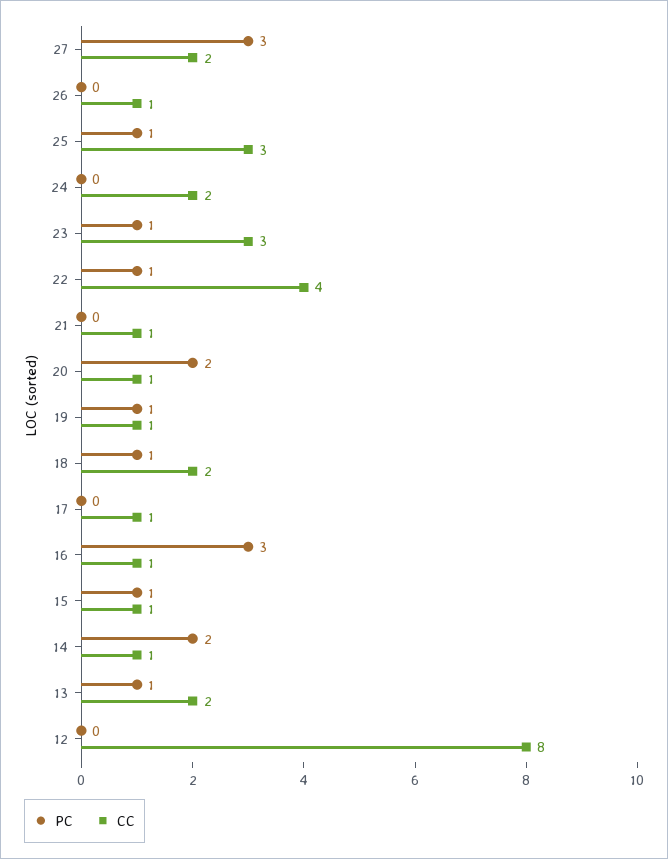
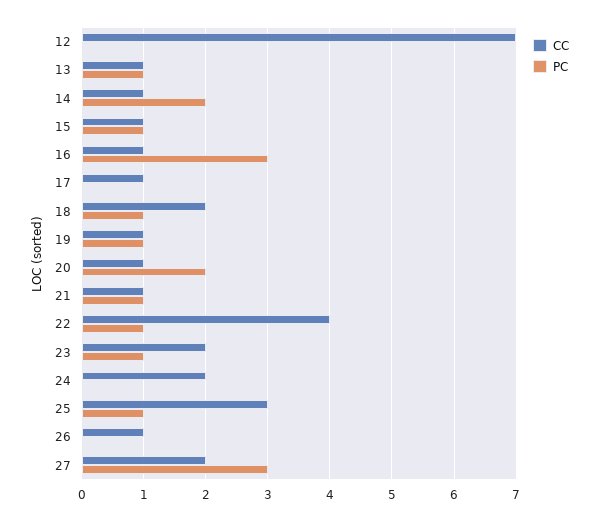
  {
    "PC": {
      "27": 3,
      "26": 0,
      "25": 1,
      "24": 0,
      "23": 1,
      "22": 1,
-     "21": 0,
+     "21": 1,
      "20": 2,
      "19": 1,
      "18": 1,
      "17": 0,
      "16": 3,
      "15": 1,
      "14": 2,
      "13": 1,
      "12": 0
    },
    "CC": {
      "27": 2,
      "26": 1,
      "25": 3,
      "24": 2,
-     "23": 3,
+     "23": 2,
      "22": 4,
      "21": 1,
      "20": 1,
      "19": 1,
      "18": 2,
      "17": 1,
      "16": 1,
      "15": 1,
      "14": 1,
-     "13": 2,
+     "13": 1,
-     "12": 8
+     "12": 7
    }
  }

